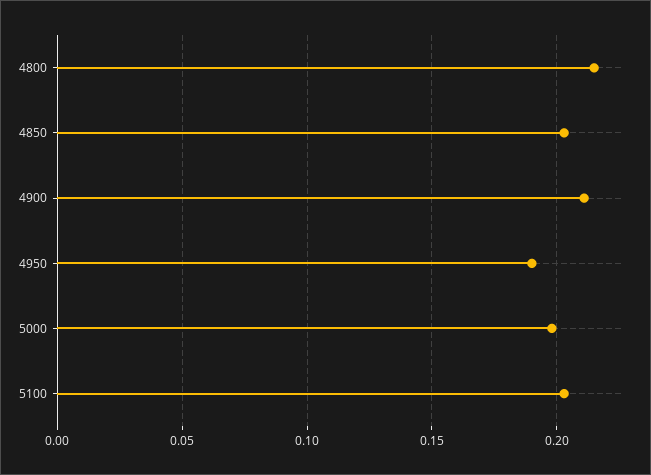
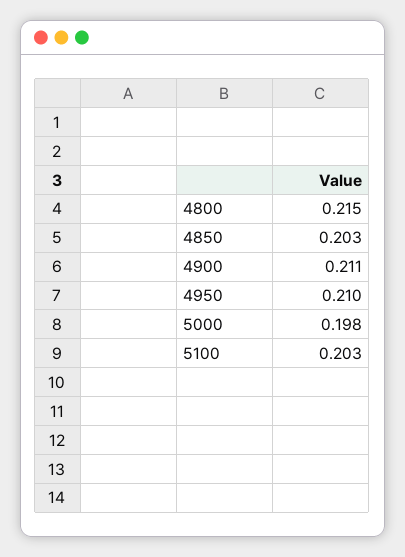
  {
    "4800": 0.215,
    "4850": 0.203,
    "4900": 0.211,
-   "4950": 0.19,
+   "4950": 0.21,
    "5000": 0.198,
    "5100": 0.203
  }

